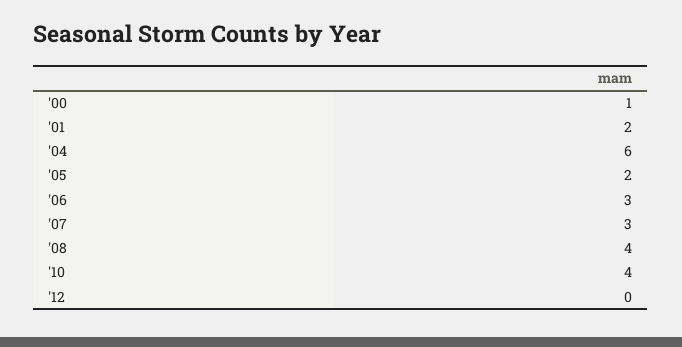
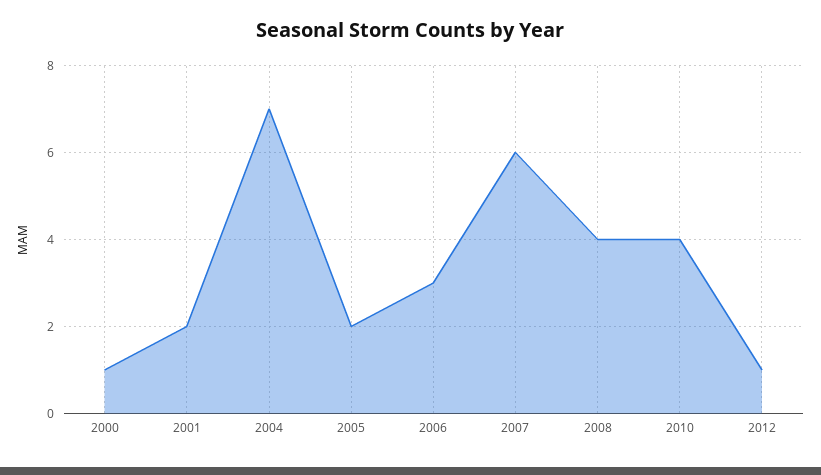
  {
    "'00": 1,
    "'01": 2,
-   "'04": 6,
+   "'04": 7,
    "'05": 2,
    "'06": 3,
-   "'07": 3,
+   "'07": 6,
    "'08": 4,
    "'10": 4,
-   "'12": 0
+   "'12": 1
  }

